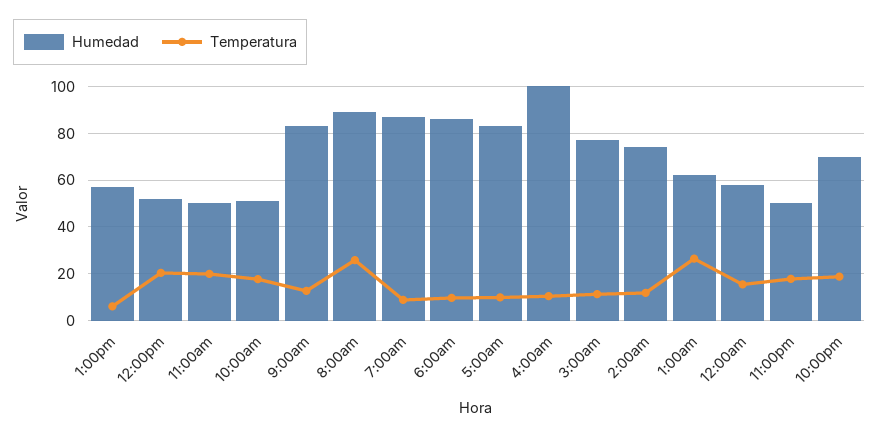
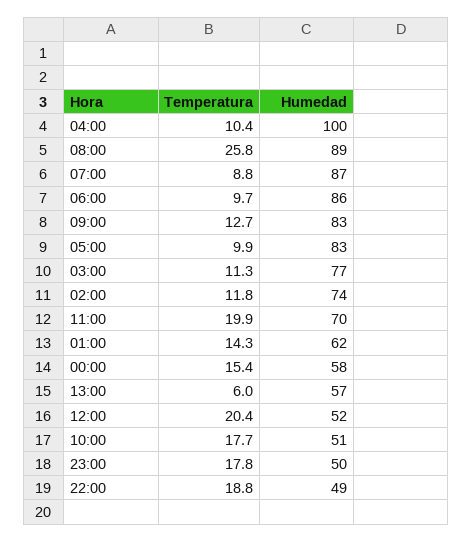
  {
    "Humedad": {
      "1:00pm": 57,
      "12:00pm": 52,
-     "11:00am": 50,
+     "11:00am": 70,
      "10:00am": 51,
      "9:00am": 83,
      "8:00am": 89,
      "7:00am": 87,
      "6:00am": 86,
      "5:00am": 83,
      "4:00am": 100,
      "3:00am": 77,
      "2:00am": 74,
      "1:00am": 62,
      "12:00am": 58,
      "11:00pm": 50,
-     "10:00pm": 70
+     "10:00pm": 49
    },
    "Temperatura": {
      "1:00pm": 6,
      "12:00pm": 20.4,
      "11:00am": 19.9,
      "10:00am": 17.7,
      "9:00am": 12.7,
      "8:00am": 25.8,
      "7:00am": 8.8,
      "6:00am": 9.7,
      "5:00am": 9.9,
      "4:00am": 10.4,
      "3:00am": 11.3,
      "2:00am": 11.8,
-     "1:00am": 25,
+     "1:00am": 14.3,
      "12:00am": 15.4,
      "11:00pm": 17.8,
      "10:00pm": 18.8
    }
  }

